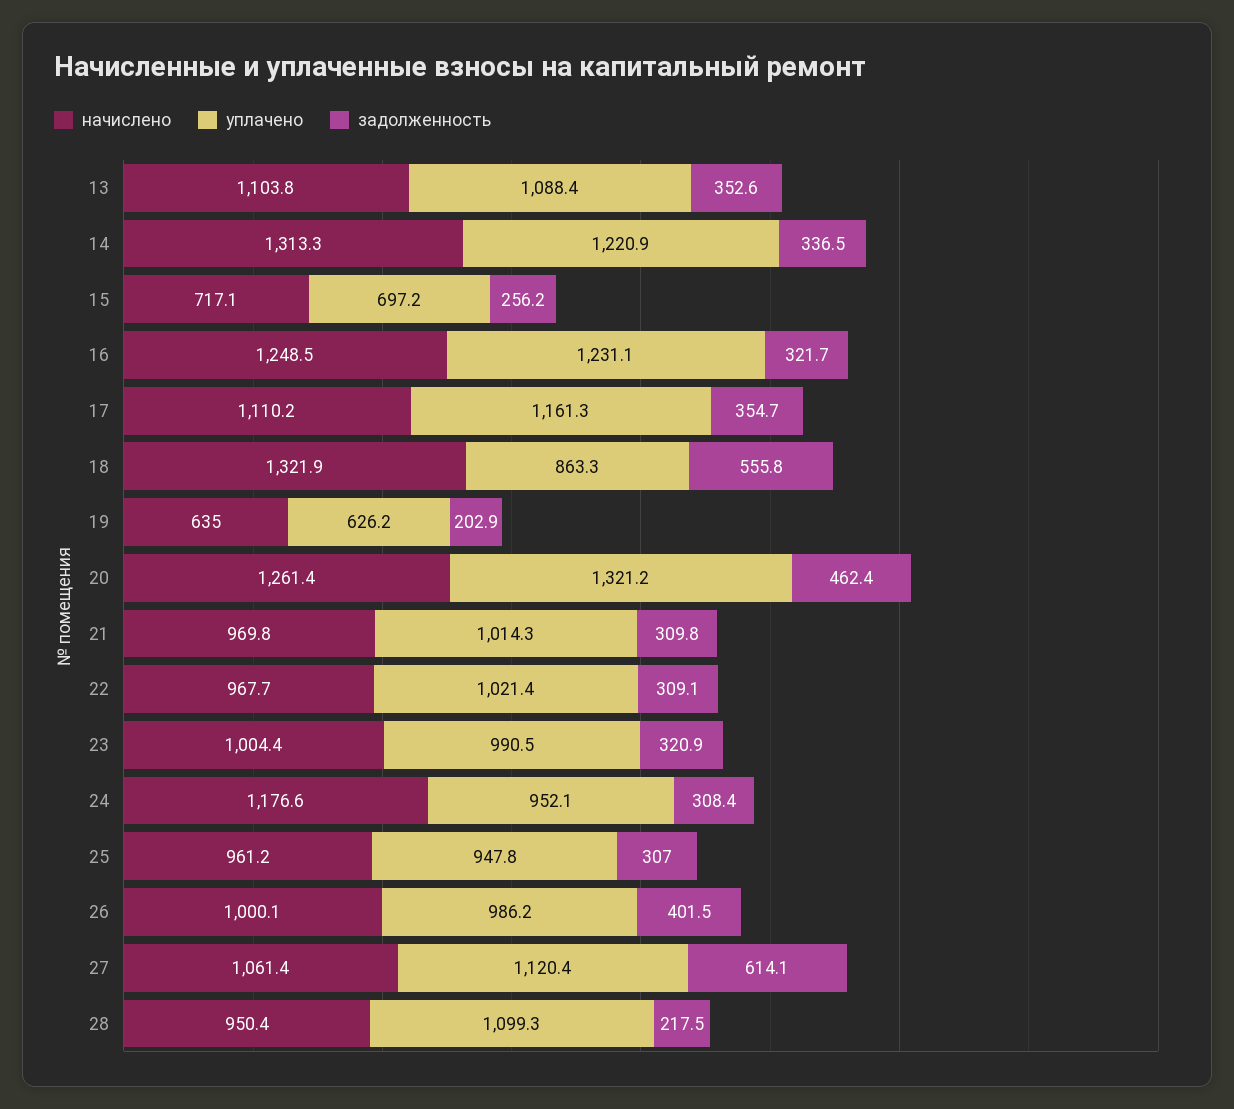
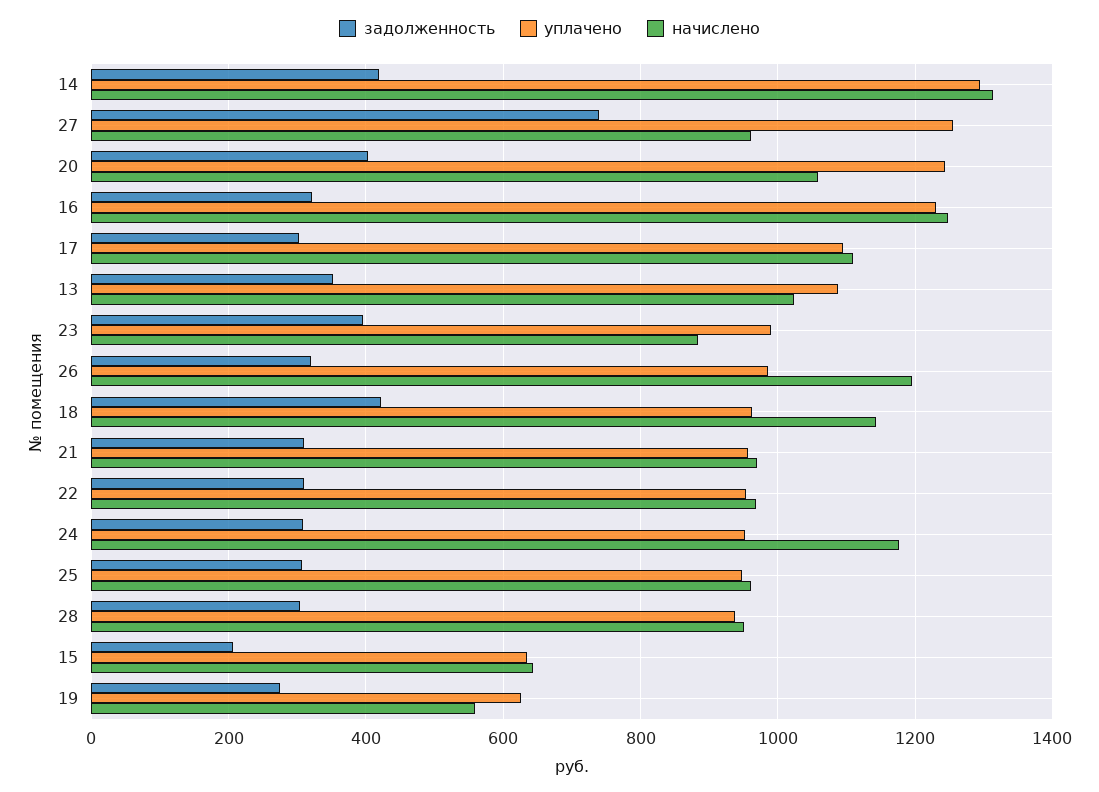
  {
    "начислено": {
-     "13": 1103.8,
+     "13": 1020,
      "14": 1313.3,
-     "15": 717.1,
+     "15": 640,
      "16": 1248.5,
      "17": 1110.2,
-     "18": 1321.9,
+     "18": 1140,
-     "19": 635,
+     "19": 560,
-     "20": 1261.4,
+     "20": 1060,
      "21": 969.8,
      "22": 967.7,
-     "23": 1004.4,
+     "23": 880,
      "24": 1176.6,
      "25": 961.2,
-     "26": 1000.1,
+     "26": 1200,
-     "27": 1061.4,
+     "27": 960,
      "28": 950.4
    },
    "уплачено": {
      "13": 1088.4,
-     "14": 1220.9,
+     "14": 1300,
-     "15": 697.2,
+     "15": 640,
      "16": 1231.1,
-     "17": 1161.3,
+     "17": 1100,
-     "18": 863.3,
+     "18": 960,
      "19": 626.2,
-     "20": 1321.2,
+     "20": 1240,
-     "21": 1014.3,
+     "21": 960,
-     "22": 1021.4,
+     "22": 960,
      "23": 990.5,
      "24": 952.1,
      "25": 947.8,
      "26": 986.2,
-     "27": 1120.4,
+     "27": 1260,
-     "28": 1099.3
+     "28": 940
    },
    "задолженность": {
      "13": 352.6,
-     "14": 336.5,
+     "14": 420,
-     "15": 256.2,
+     "15": 200,
      "16": 321.7,
-     "17": 354.7,
+     "17": 300,
-     "18": 555.8,
+     "18": 420,
-     "19": 202.9,
+     "19": 280,
-     "20": 462.4,
+     "20": 400,
      "21": 309.8,
      "22": 309.1,
-     "23": 320.9,
+     "23": 400,
      "24": 308.4,
      "25": 307,
-     "26": 401.5,
+     "26": 320,
-     "27": 614.1,
+     "27": 740,
-     "28": 217.5
+     "28": 300
    }
  }

